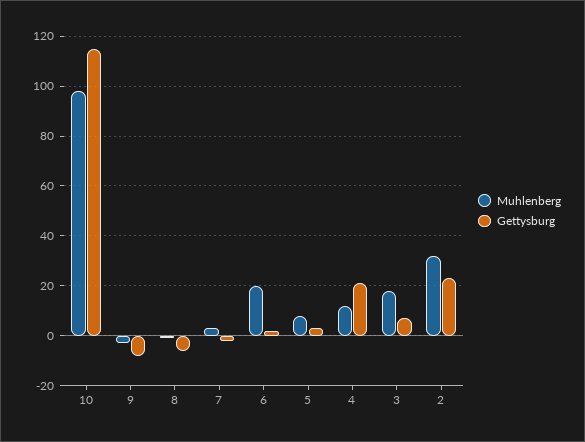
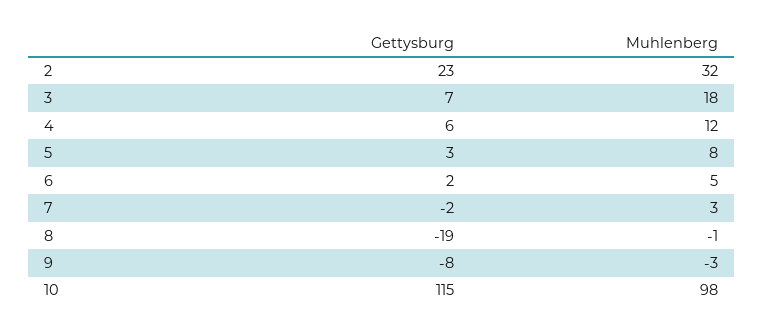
  {
    "Muhlenberg": {
      "10": 98,
      "9": -3,
      "8": -1,
      "7": 3,
-     "6": 20,
+     "6": 5,
      "5": 8,
      "4": 12,
      "3": 18,
      "2": 32
    },
    "Gettysburg": {
      "10": 115,
      "9": -8,
-     "8": -5,
+     "8": -19,
      "7": -2,
      "6": 2,
      "5": 3,
-     "4": 20,
+     "4": 6,
      "3": 7,
      "2": 23
    }
  }

